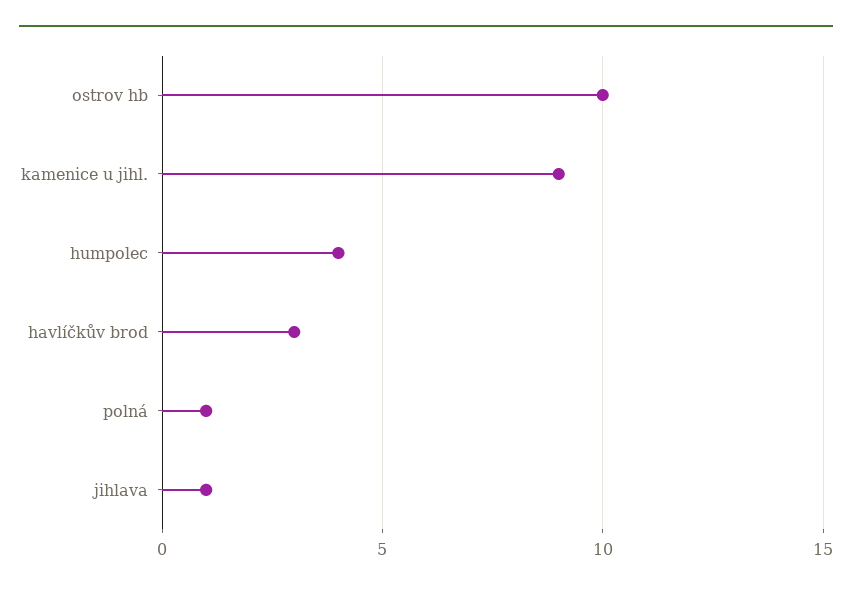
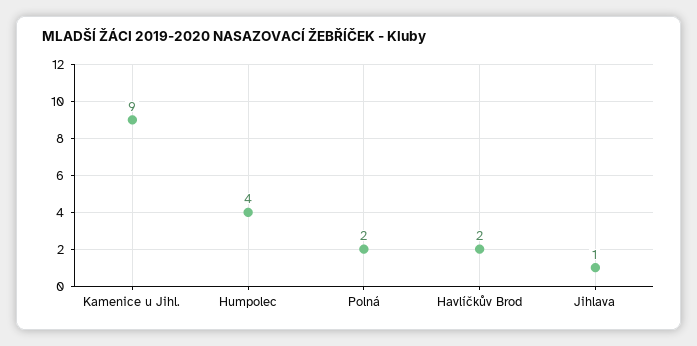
  {
-   "ostrov hb": 10,
    "kamenice u jihl.": 9,
    "humpolec": 4,
-   "havlíčkův brod": 3,
+   "havlíčkův brod": 2,
-   "polná": 1,
+   "polná": 2,
    "jihlava": 1
  }

